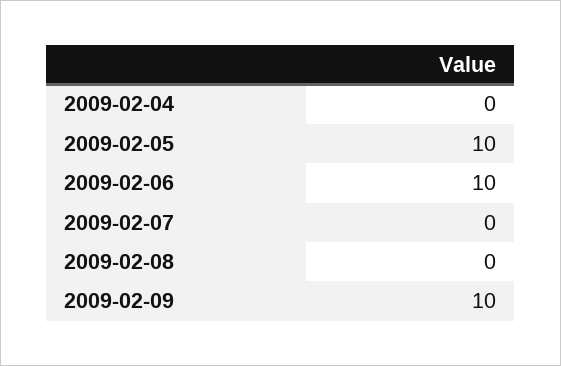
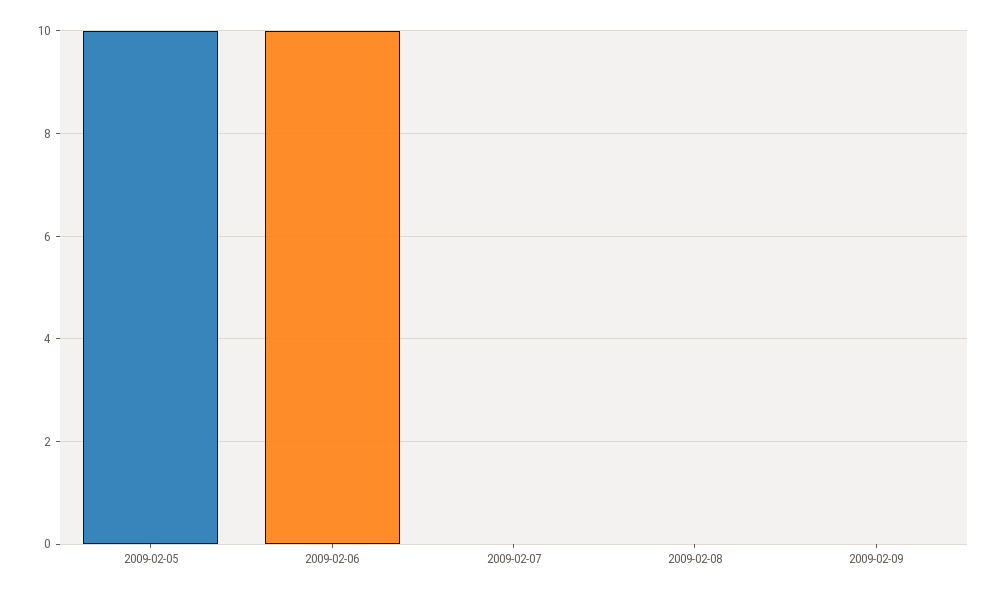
  {
-   "2009-02-04": 0,
    "2009-02-05": 10,
    "2009-02-06": 10,
    "2009-02-07": 0,
    "2009-02-08": 0,
-   "2009-02-09": 10
+   "2009-02-09": 0
  }

